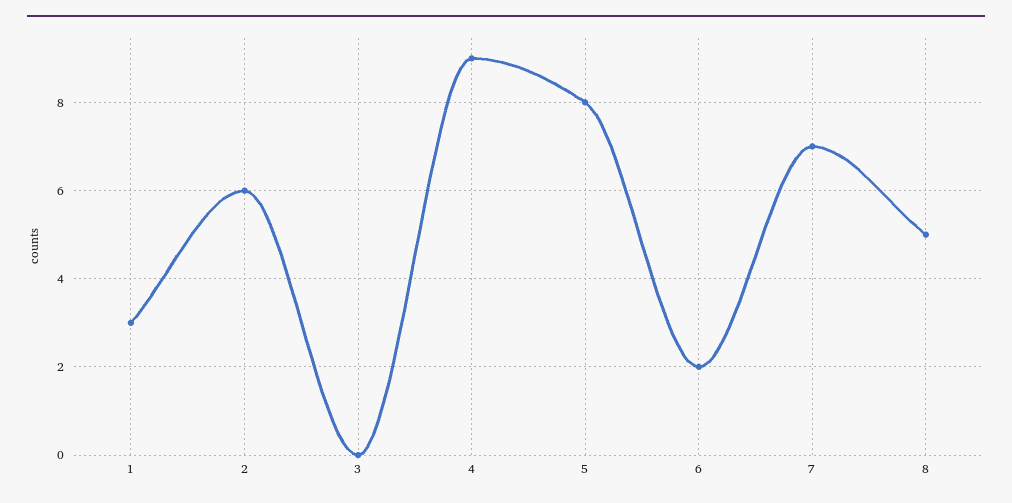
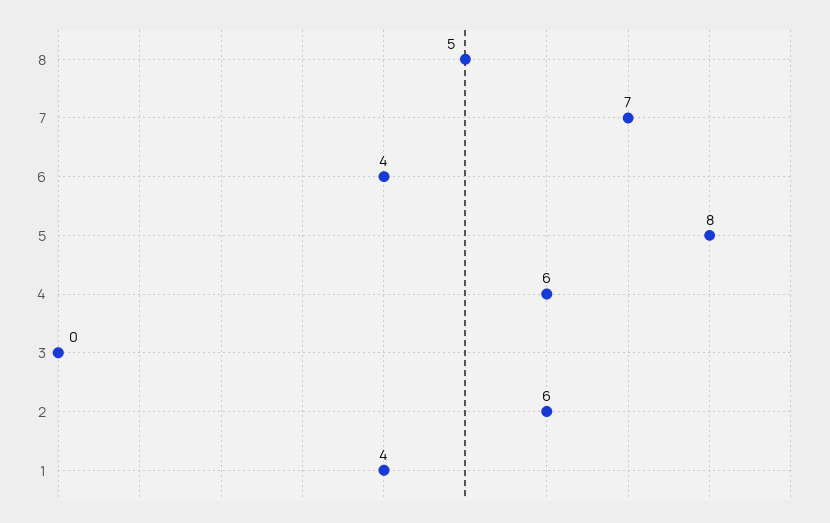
  {
-   "1": 3,
+   "1": 4,
    "2": 6,
    "3": 0,
-   "4": 9,
+   "4": 6,
    "5": 8,
-   "6": 2,
+   "6": 4,
    "7": 7,
    "8": 5
  }

